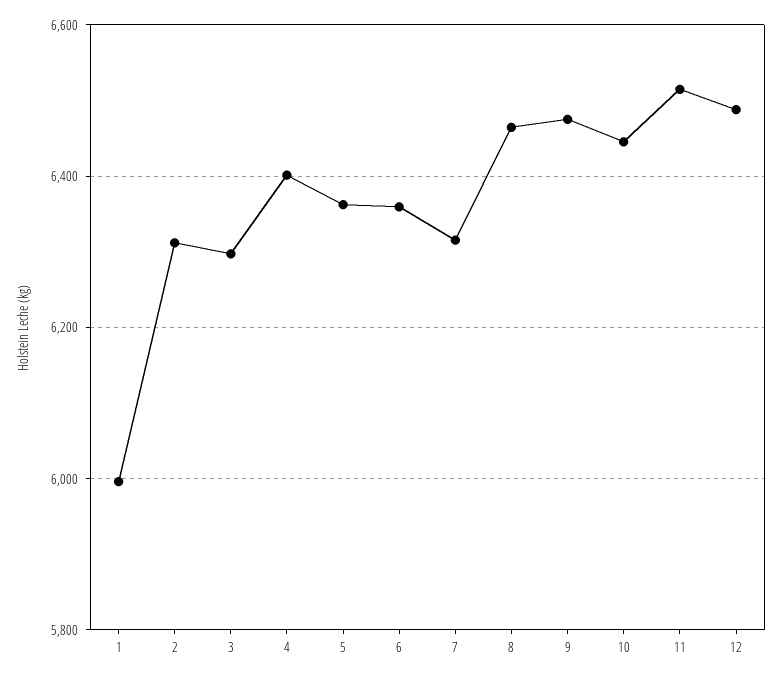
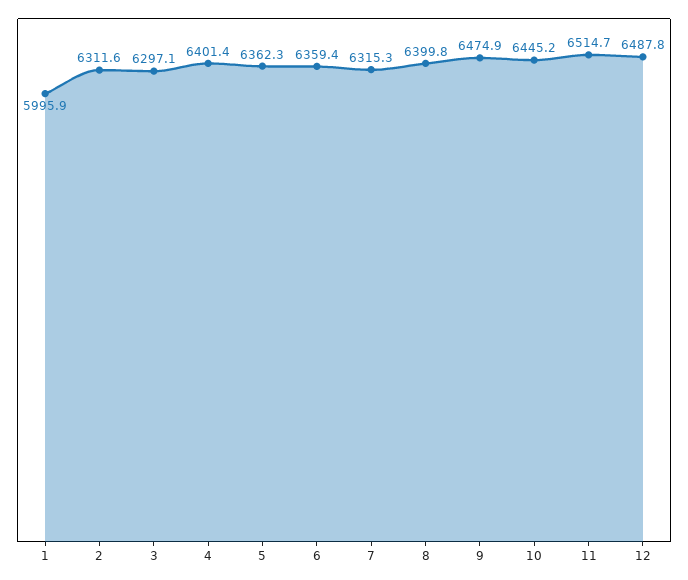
  {
    "1": 5995.9,
    "2": 6311.6,
    "3": 6297.1,
    "4": 6401.4,
    "5": 6362.3,
    "6": 6359.4,
    "7": 6315.3,
-   "8": 6460,
+   "8": 6399.8,
    "9": 6474.9,
    "10": 6445.2,
    "11": 6514.7,
    "12": 6487.8
  }

